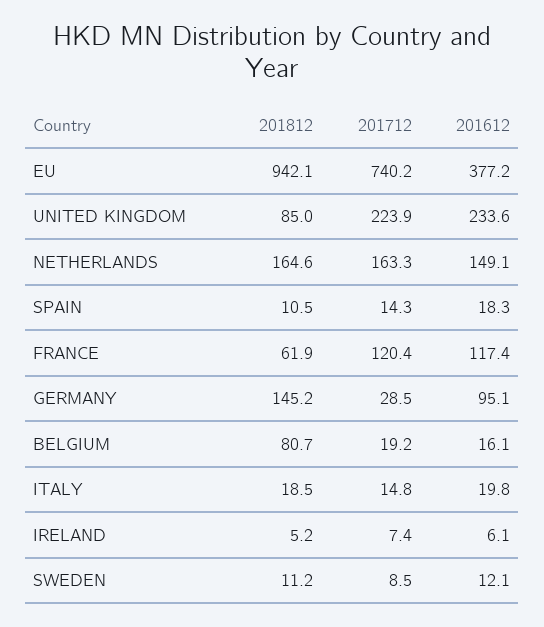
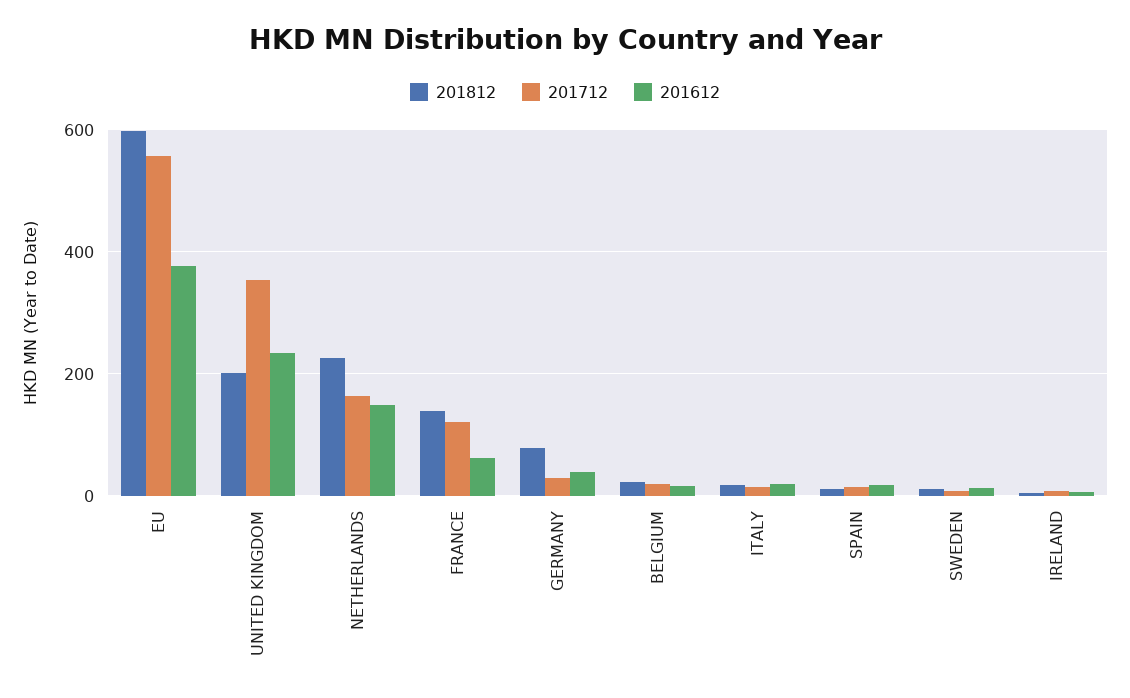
  {
    "201812": {
-     "EU": 942.1,
+     "EU": 600,
-     "UNITED KINGDOM": 85,
+     "UNITED KINGDOM": 200,
-     "NETHERLANDS": 164.6,
+     "NETHERLANDS": 220,
      "SPAIN": 10.5,
-     "FRANCE": 61.9,
+     "FRANCE": 140,
-     "GERMANY": 145.2,
+     "GERMANY": 80,
-     "BELGIUM": 80.7,
+     "BELGIUM": 20,
      "ITALY": 18.5,
      "IRELAND": 5.2,
      "SWEDEN": 11.2
    },
    "201712": {
-     "EU": 740.2,
+     "EU": 560,
-     "UNITED KINGDOM": 223.9,
+     "UNITED KINGDOM": 360,
      "NETHERLANDS": 163.3,
      "SPAIN": 14.3,
      "FRANCE": 120.4,
      "GERMANY": 28.5,
      "BELGIUM": 19.2,
      "ITALY": 14.8,
      "IRELAND": 7.4,
      "SWEDEN": 8.5
    },
    "201612": {
      "EU": 377.2,
      "UNITED KINGDOM": 233.6,
      "NETHERLANDS": 149.1,
      "SPAIN": 18.3,
-     "FRANCE": 117.4,
+     "FRANCE": 60,
-     "GERMANY": 95.1,
+     "GERMANY": 40,
      "BELGIUM": 16.1,
      "ITALY": 19.8,
      "IRELAND": 6.1,
      "SWEDEN": 12.1
    }
  }

